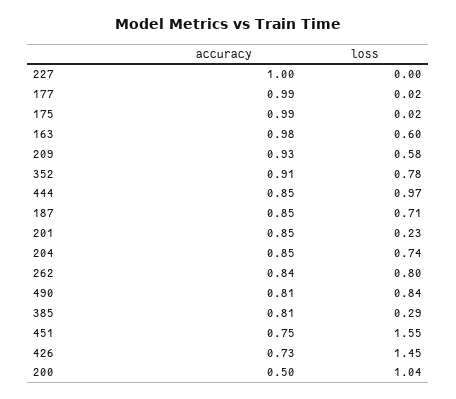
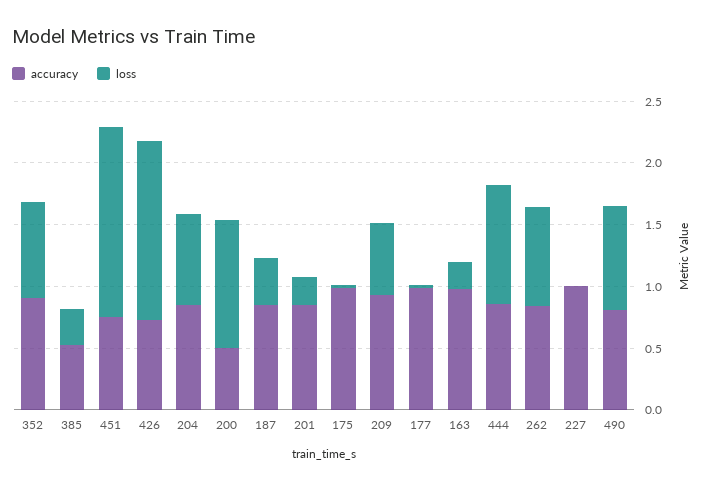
  {
    "accuracy": {
      "227": 1,
      "177": 0.99,
      "175": 0.99,
      "163": 0.98,
      "209": 0.93,
      "352": 0.91,
      "444": 0.85,
      "187": 0.85,
      "201": 0.85,
      "204": 0.85,
      "262": 0.84,
      "490": 0.81,
-     "385": 0.81,
+     "385": 0.5,
      "451": 0.75,
      "426": 0.73,
      "200": 0.5
    },
    "loss": {
      "227": 0,
      "177": 0.02,
      "175": 0.02,
-     "163": 0.6,
+     "163": 0.2,
      "209": 0.58,
      "352": 0.78,
      "444": 0.97,
-     "187": 0.71,
+     "187": 0.4,
      "201": 0.23,
      "204": 0.74,
      "262": 0.8,
      "490": 0.84,
      "385": 0.29,
      "451": 1.55,
      "426": 1.45,
      "200": 1.04
    }
  }

